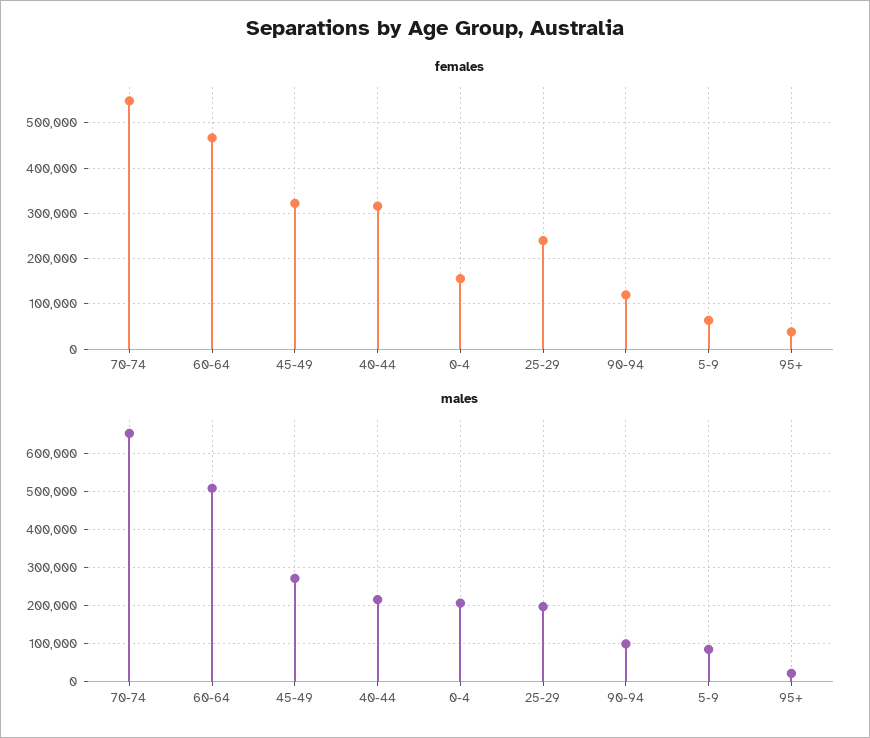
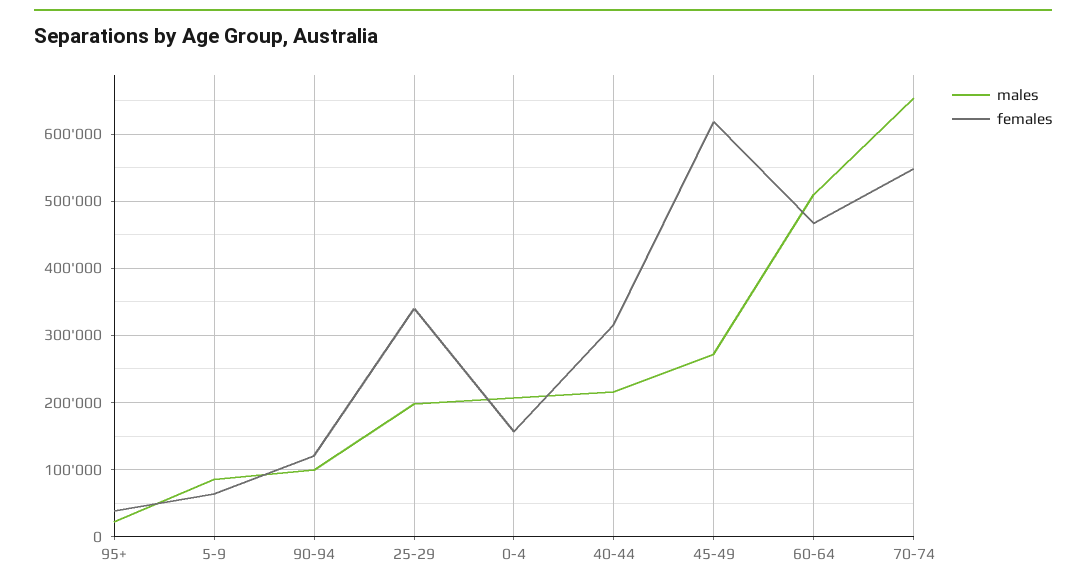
  {
    "females": {
      "70-74": 550000,
      "60-64": 470000,
-     "45-49": 320000,
+     "45-49": 620000,
      "40-44": 320000,
      "0-4": 160000,
-     "25-29": 240000,
+     "25-29": 340000,
      "90-94": 120000,
      "5-9": 60000,
      "95+": 40000
    },
    "males": {
      "70-74": 650000,
      "60-64": 510000,
      "45-49": 270000,
      "40-44": 220000,
      "0-4": 210000,
      "25-29": 200000,
      "90-94": 100000,
      "5-9": 90000,
      "95+": 20000
    }
  }

